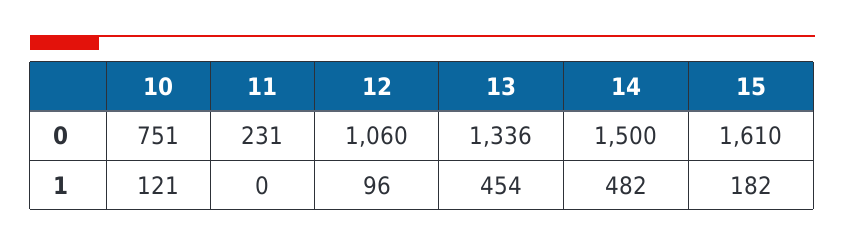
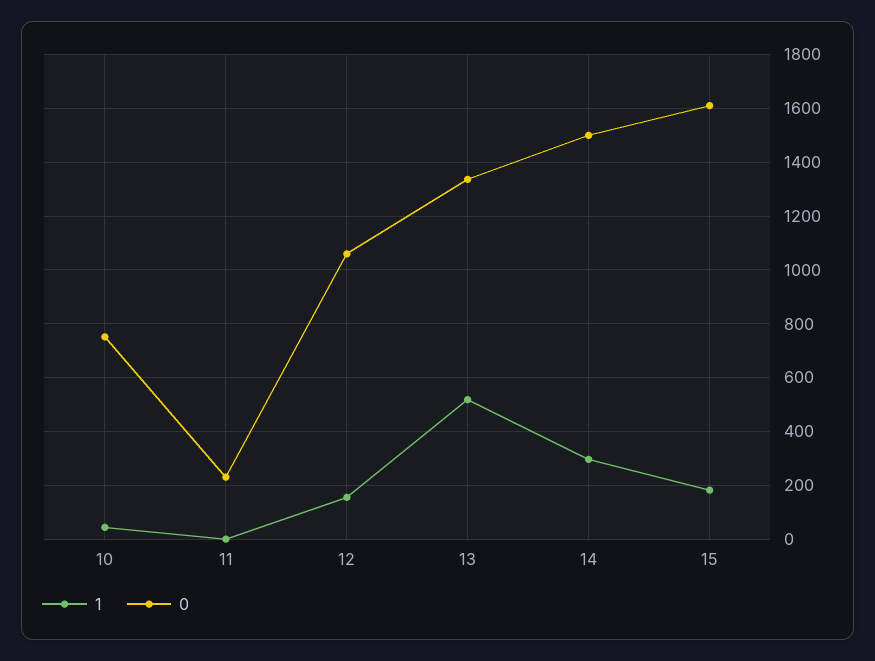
  {
    "0": {
      "10": 751,
      "11": 231,
      "12": 1060,
      "13": 1336,
      "14": 1500,
      "15": 1610
    },
    "1": {
-     "10": 121,
+     "10": 50,
      "11": 0,
-     "12": 96,
+     "12": 150,
-     "13": 454,
+     "13": 525,
-     "14": 482,
+     "14": 300,
      "15": 182
    }
  }

